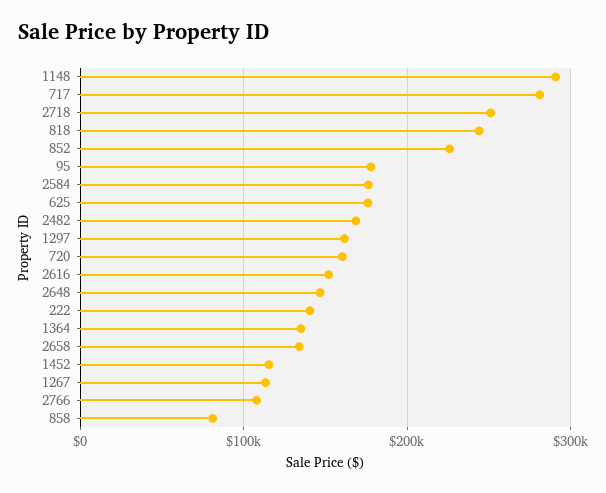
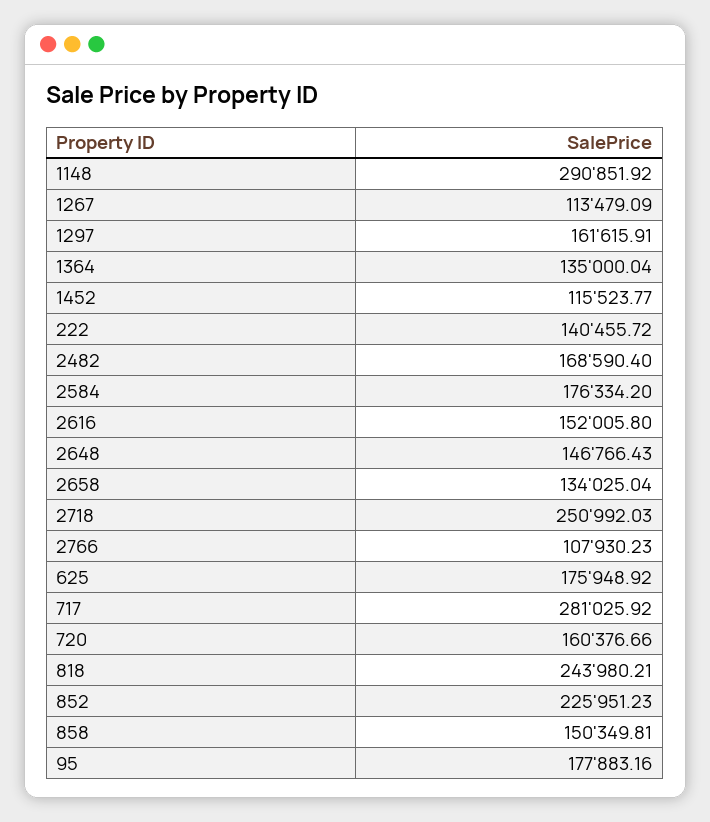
  {
    "1148": 290851.92,
    "717": 281025.92,
    "2718": 250992.03,
    "818": 243980.21,
    "852": 225951.23,
    "95": 177883.16,
    "2584": 176334.2,
    "625": 175948.92,
    "2482": 168590.4,
    "1297": 161615.91,
    "720": 160376.66,
    "2616": 152005.8,
    "2648": 146766.43,
    "222": 140455.72,
    "1364": 135000.04,
    "2658": 134025.04,
    "1452": 115523.77,
    "1267": 113479.09,
    "2766": 107930.23,
-   "858": 80000
+   "858": 150349.81
  }

